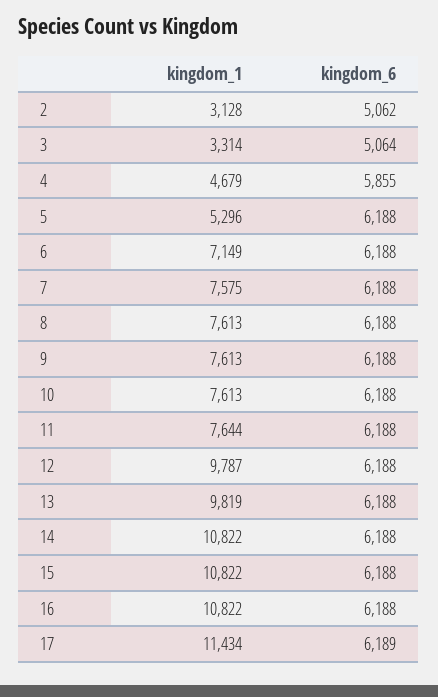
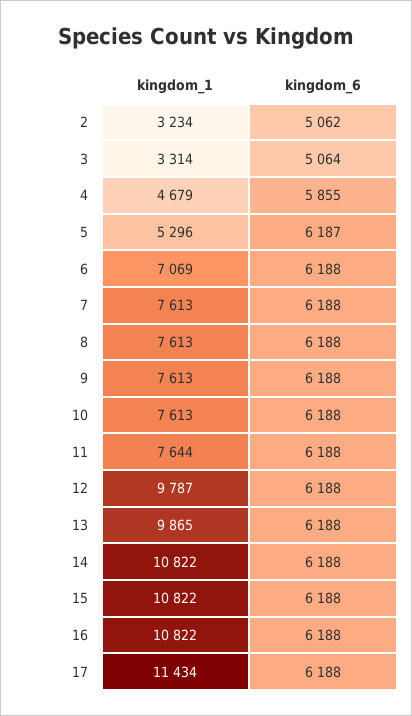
  {
    "kingdom_1": {
-     "2": 3128,
+     "2": 3234,
      "3": 3314,
      "4": 4679,
      "5": 5296,
-     "6": 7149,
+     "6": 7069,
-     "7": 7575,
+     "7": 7613,
      "8": 7613,
      "9": 7613,
      "10": 7613,
      "11": 7644,
      "12": 9787,
-     "13": 9819,
+     "13": 9865,
      "14": 10822,
      "15": 10822,
      "16": 10822,
      "17": 11434
    },
    "kingdom_6": {
      "2": 5062,
      "3": 5064,
      "4": 5855,
-     "5": 6188,
+     "5": 6187,
      "6": 6188,
      "7": 6188,
      "8": 6188,
      "9": 6188,
      "10": 6188,
      "11": 6188,
      "12": 6188,
      "13": 6188,
      "14": 6188,
      "15": 6188,
      "16": 6188,
-     "17": 6189
+     "17": 6188
    }
  }

